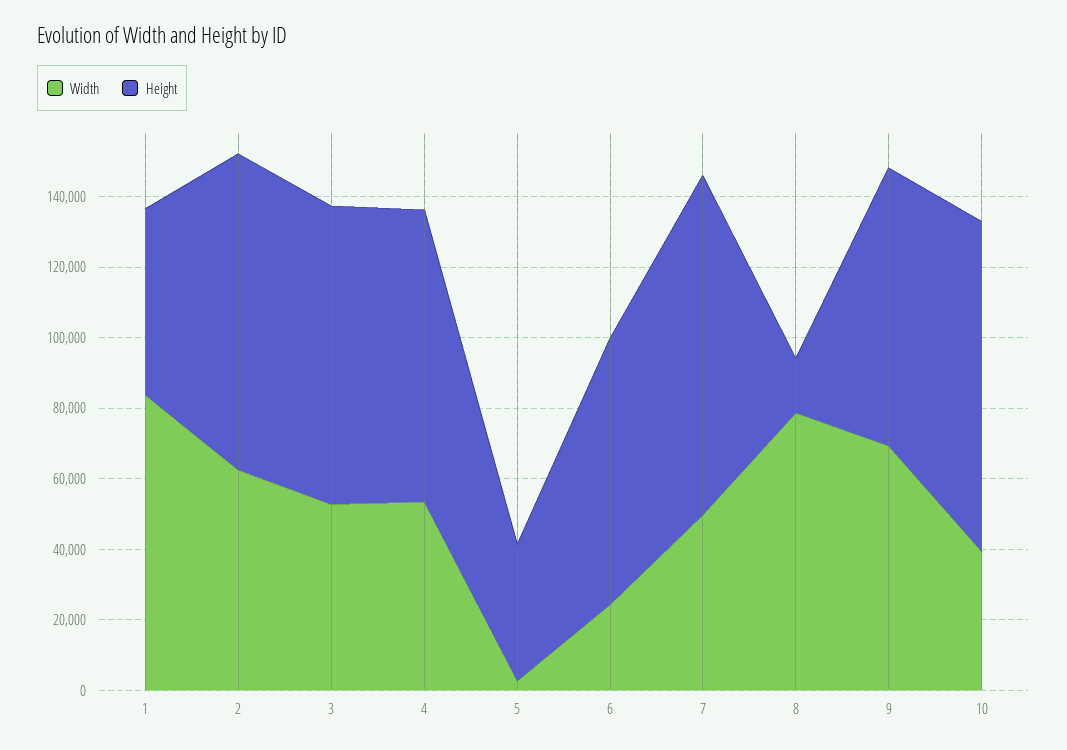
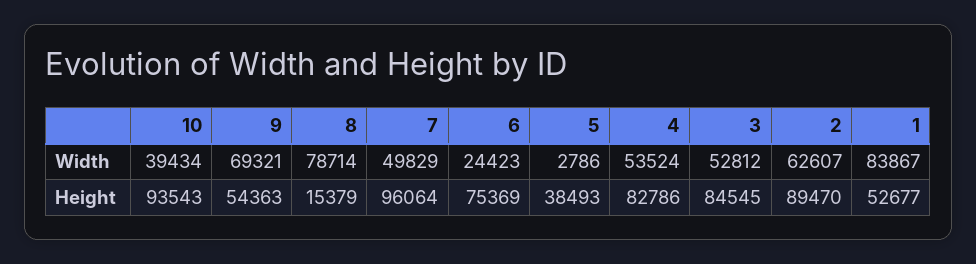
  {
    "Width": {
      "1": 83867,
      "2": 62607,
      "3": 52812,
      "4": 53524,
      "5": 2786,
      "6": 24423,
      "7": 49829,
      "8": 78714,
      "9": 69321,
      "10": 39434
    },
    "Height": {
      "1": 52677,
      "2": 89470,
      "3": 84545,
      "4": 82786,
      "5": 38493,
      "6": 75369,
      "7": 96064,
      "8": 15379,
-     "9": 80000,
+     "9": 54363,
      "10": 93543
    }
  }

